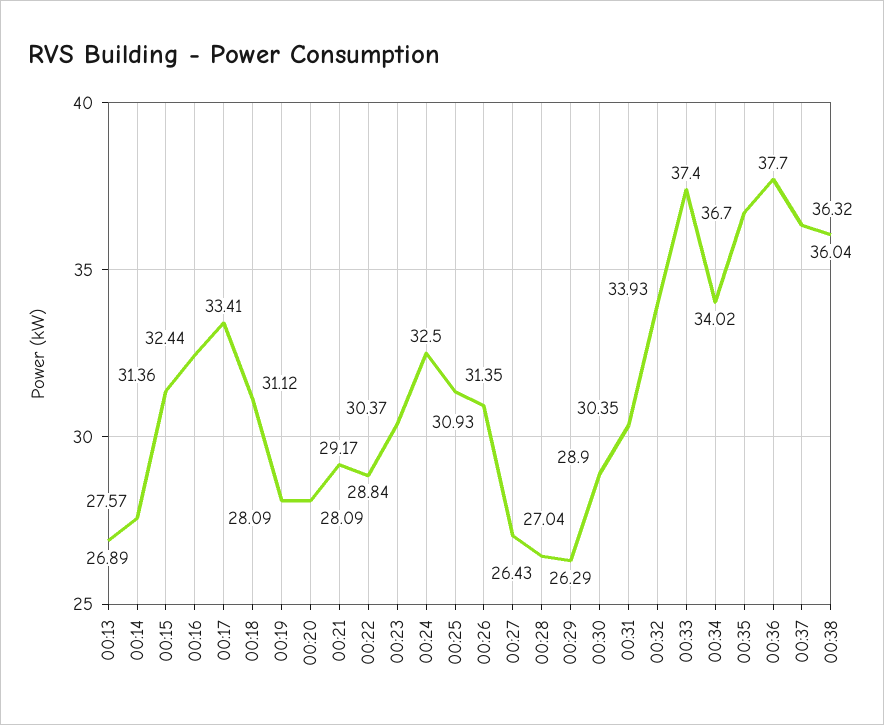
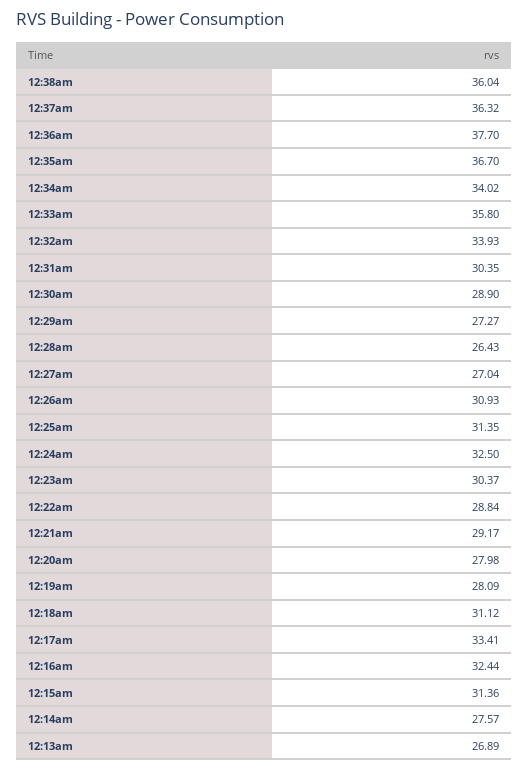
  {
    "00:13": 26.89,
    "00:14": 27.57,
    "00:15": 31.36,
    "00:16": 32.44,
    "00:17": 33.41,
    "00:18": 31.12,
    "00:19": 28.09,
-   "00:20": 28.09,
+   "00:20": 27.98,
    "00:21": 29.17,
    "00:22": 28.84,
    "00:23": 30.37,
    "00:24": 32.5,
    "00:25": 31.35,
    "00:26": 30.93,
    "00:27": 27.04,
    "00:28": 26.43,
-   "00:29": 26.29,
+   "00:29": 27.27,
    "00:30": 28.9,
    "00:31": 30.35,
    "00:32": 33.93,
-   "00:33": 37.4,
+   "00:33": 35.8,
    "00:34": 34.02,
    "00:35": 36.7,
    "00:36": 37.7,
    "00:37": 36.32,
    "00:38": 36.04
  }

